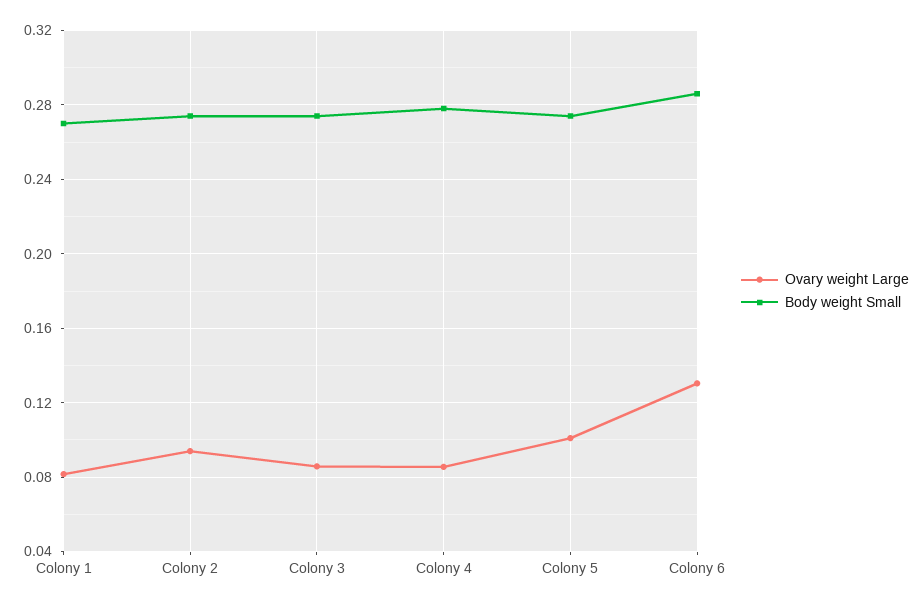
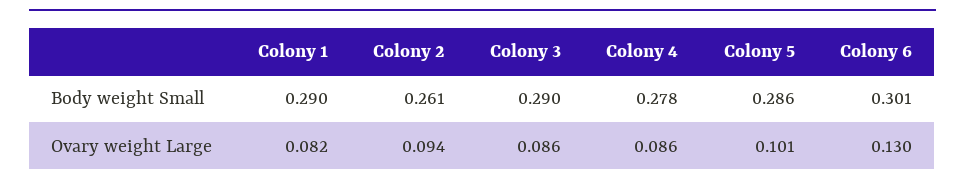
  {
    "Ovary weight Large": {
      "Colony 1": 0.082,
      "Colony 2": 0.094,
      "Colony 3": 0.086,
      "Colony 4": 0.086,
      "Colony 5": 0.101,
      "Colony 6": 0.13
    },
    "Body weight Small": {
-     "Colony 1": 0.27,
+     "Colony 1": 0.29,
-     "Colony 2": 0.275,
+     "Colony 2": 0.261,
-     "Colony 3": 0.275,
+     "Colony 3": 0.29,
      "Colony 4": 0.278,
-     "Colony 5": 0.275,
+     "Colony 5": 0.286,
-     "Colony 6": 0.285
+     "Colony 6": 0.301
    }
  }

